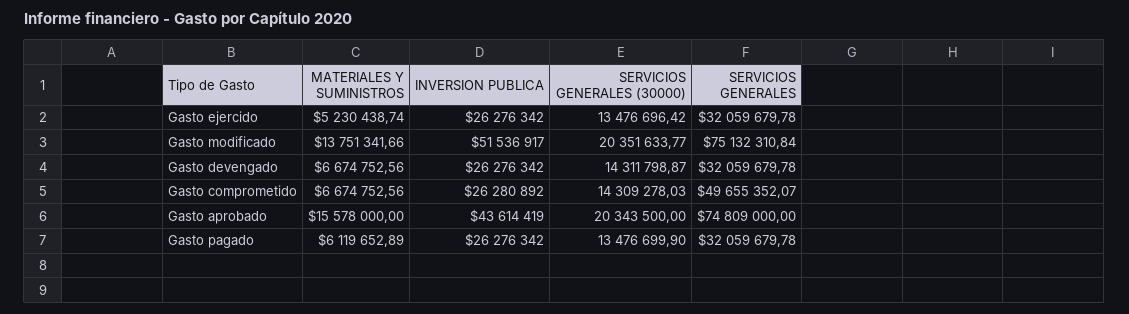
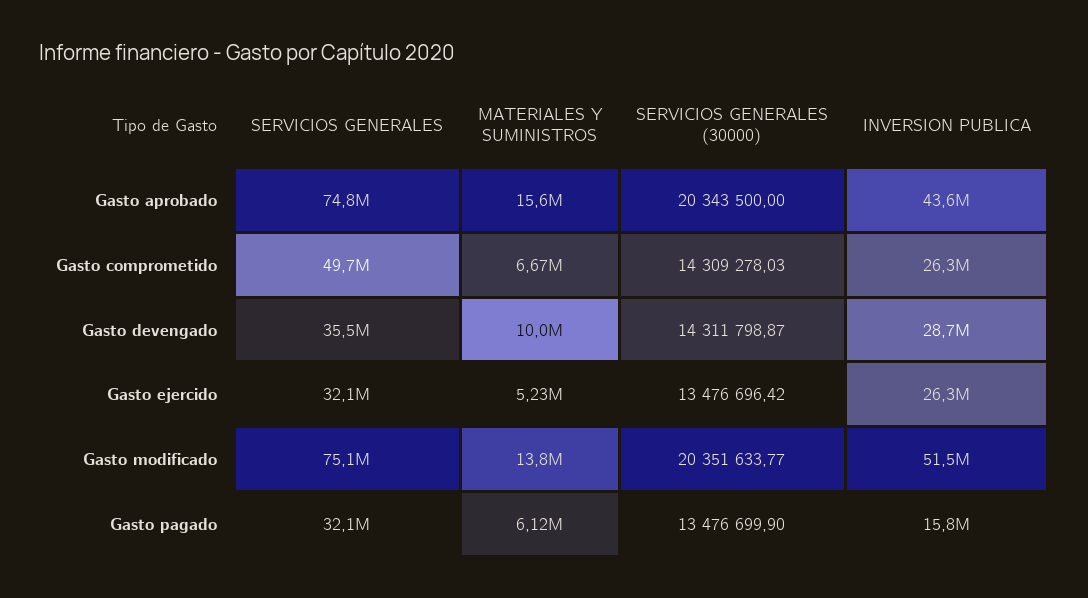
  {
    "MATERIALES Y SUMINISTROS": {
      "Gasto ejercido": 5230438.74,
      "Gasto modificado": 13751341.66,
-     "Gasto devengado": 6674752.56,
+     "Gasto devengado": 10000000,
      "Gasto comprometido": 6674752.56,
      "Gasto aprobado": 15578000,
      "Gasto pagado": 6119652.89
    },
    "INVERSION PUBLICA": {
      "Gasto ejercido": 26276342,
      "Gasto modificado": 51536917,
-     "Gasto devengado": 26276342,
+     "Gasto devengado": 28700000,
      "Gasto comprometido": 26280892,
      "Gasto aprobado": 43614419,
-     "Gasto pagado": 26276342
+     "Gasto pagado": 15800000
    },
    "SERVICIOS GENERALES (30000)": {
      "Gasto ejercido": 13476696.42,
      "Gasto modificado": 20351633.77,
      "Gasto devengado": 14311798.87,
      "Gasto comprometido": 14309278.03,
      "Gasto aprobado": 20343500,
      "Gasto pagado": 13476699.9
    },
    "SERVICIOS GENERALES": {
      "Gasto ejercido": 32059679.78,
      "Gasto modificado": 75132310.84,
-     "Gasto devengado": 32059679.78,
+     "Gasto devengado": 35500000,
      "Gasto comprometido": 49655352.07,
      "Gasto aprobado": 74809000,
      "Gasto pagado": 32059679.78
    }
  }

